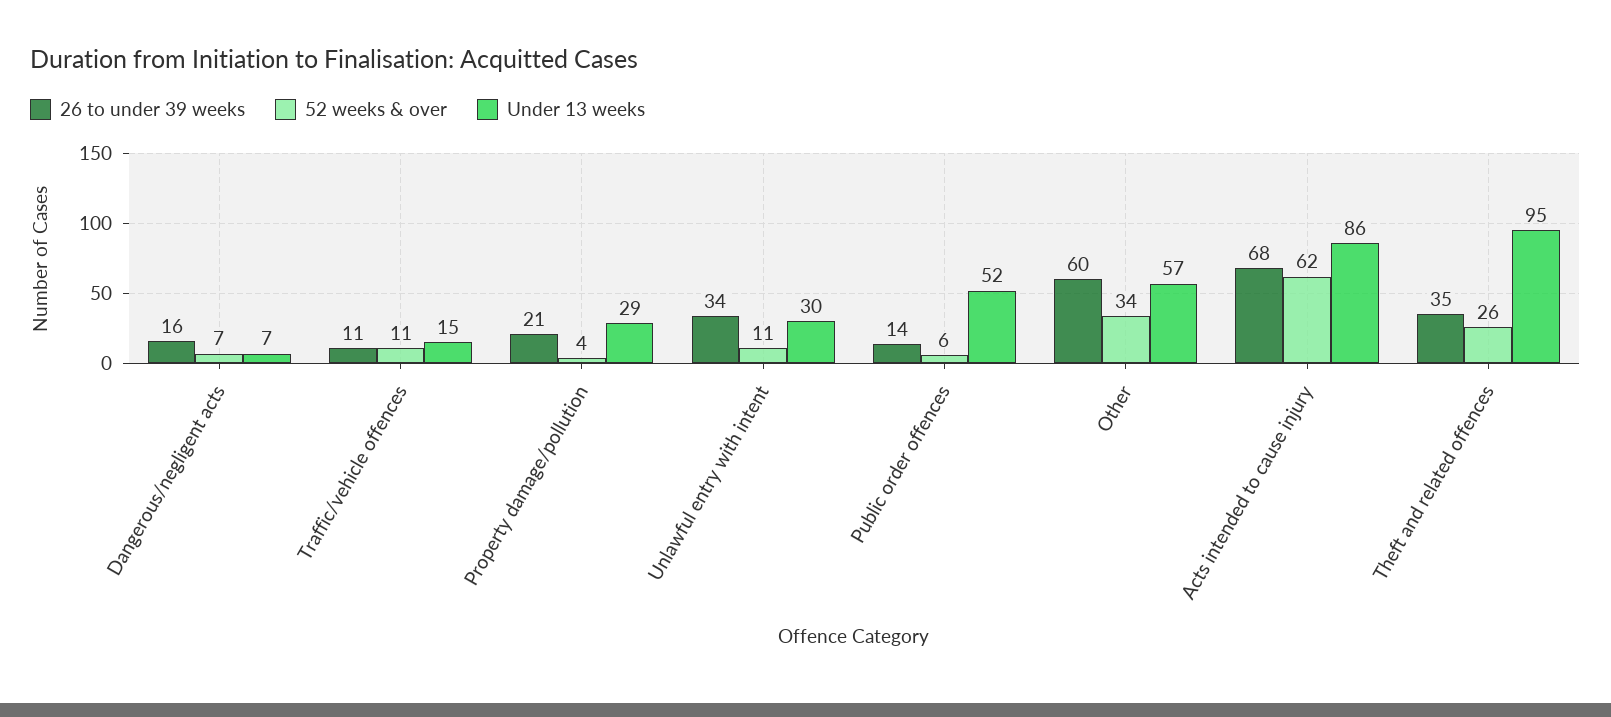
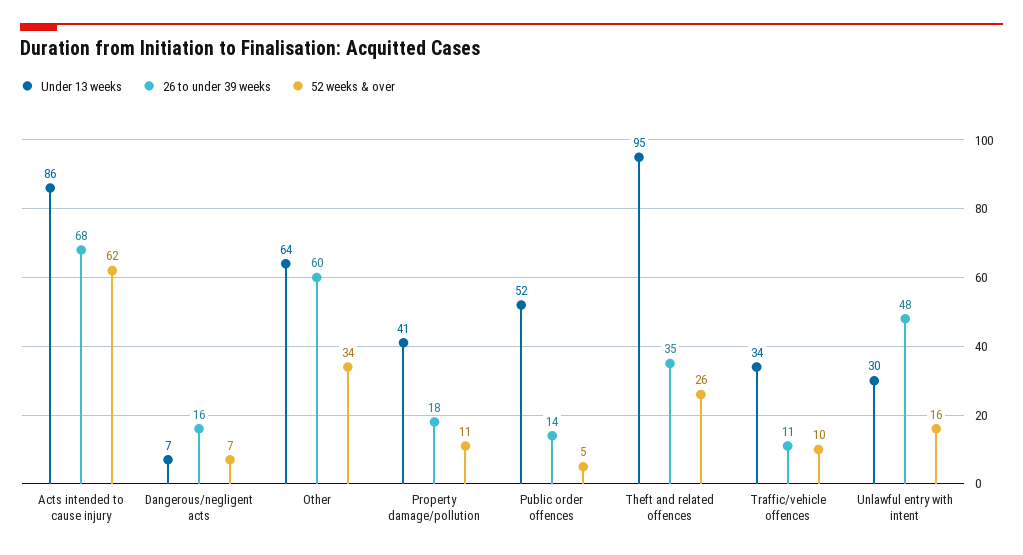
  {
    "26 to under 39 weeks": {
      "Dangerous/negligent acts": 16,
      "Traffic/vehicle offences": 11,
-     "Property damage/pollution": 21,
+     "Property damage/pollution": 18,
-     "Unlawful entry with intent": 34,
+     "Unlawful entry with intent": 48,
      "Public order offences": 14,
      "Other": 60,
      "Acts intended to cause injury": 68,
      "Theft and related offences": 35
    },
    "52 weeks & over": {
      "Dangerous/negligent acts": 7,
-     "Traffic/vehicle offences": 11,
+     "Traffic/vehicle offences": 10,
-     "Property damage/pollution": 4,
+     "Property damage/pollution": 11,
-     "Unlawful entry with intent": 11,
+     "Unlawful entry with intent": 16,
-     "Public order offences": 6,
+     "Public order offences": 5,
      "Other": 34,
      "Acts intended to cause injury": 62,
      "Theft and related offences": 26
    },
    "Under 13 weeks": {
      "Dangerous/negligent acts": 7,
-     "Traffic/vehicle offences": 15,
+     "Traffic/vehicle offences": 34,
-     "Property damage/pollution": 29,
+     "Property damage/pollution": 41,
      "Unlawful entry with intent": 30,
      "Public order offences": 52,
-     "Other": 57,
+     "Other": 64,
      "Acts intended to cause injury": 86,
      "Theft and related offences": 95
    }
  }

